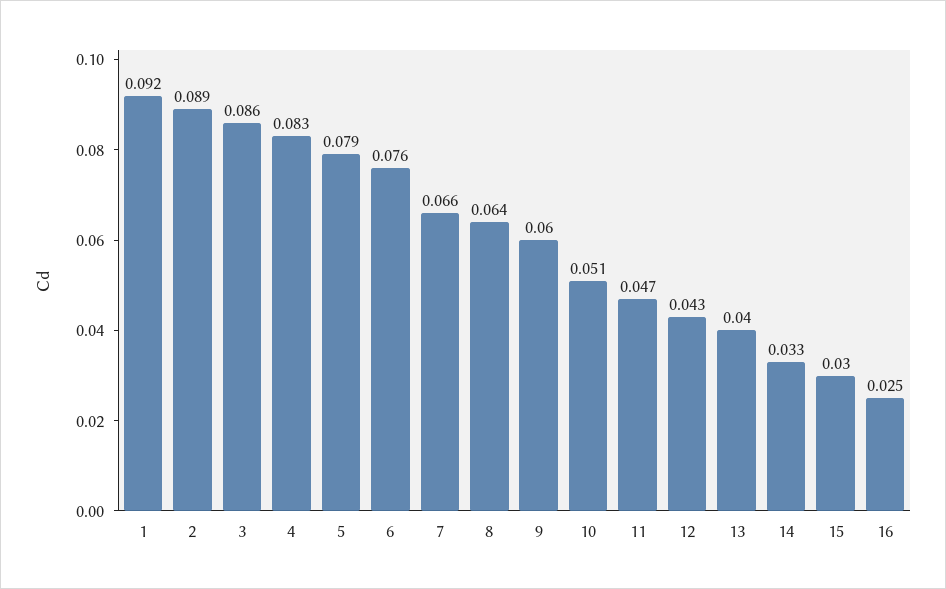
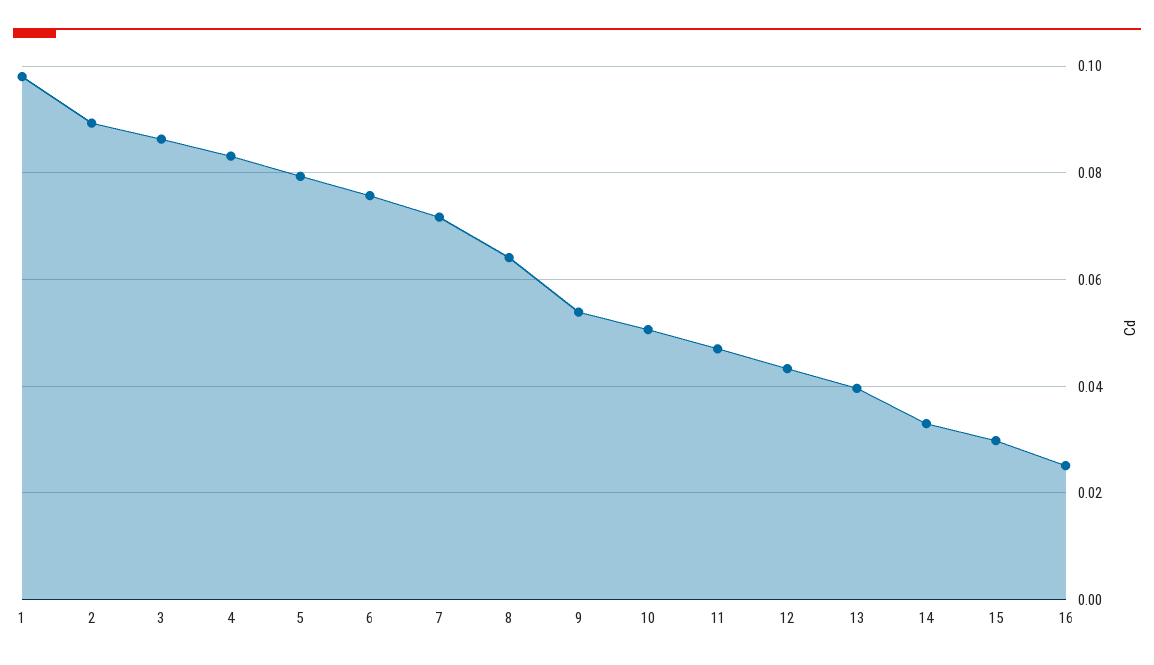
  {
-   "1": 0.092,
+   "1": 0.098,
    "2": 0.089,
    "3": 0.086,
    "4": 0.083,
    "5": 0.079,
    "6": 0.076,
-   "7": 0.066,
+   "7": 0.072,
    "8": 0.064,
-   "9": 0.06,
+   "9": 0.054,
    "10": 0.051,
    "11": 0.047,
    "12": 0.043,
    "13": 0.04,
    "14": 0.033,
    "15": 0.03,
    "16": 0.025
  }

